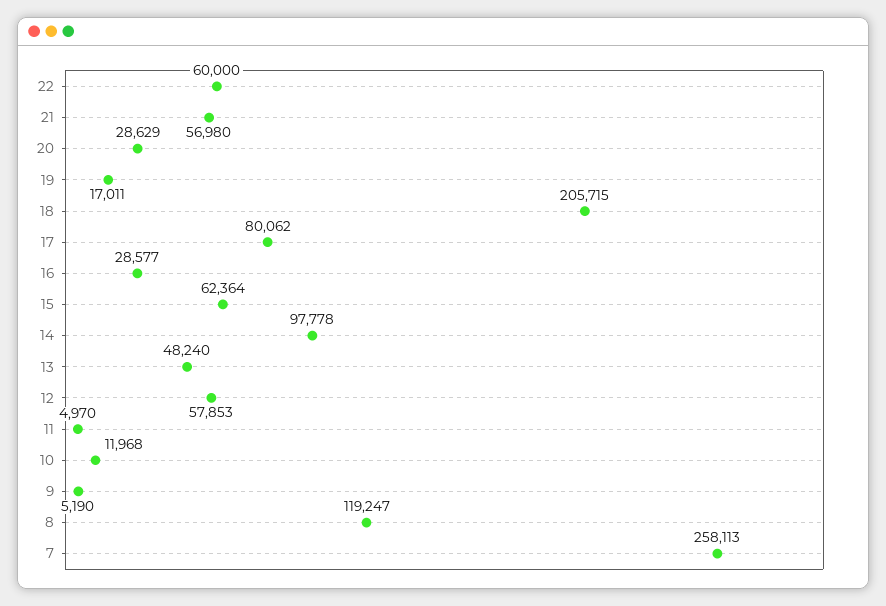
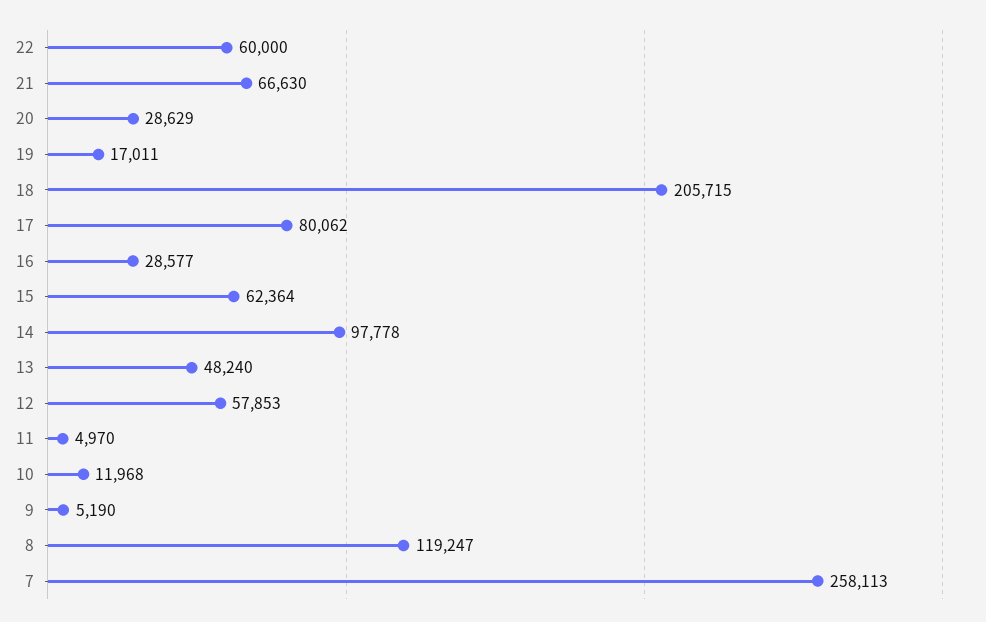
  {
    "22": 60000,
-   "21": 56980,
+   "21": 66630,
    "20": 28629,
    "19": 17011,
    "18": 205715,
    "17": 80062,
    "16": 28577,
    "15": 62364,
    "14": 97778,
    "13": 48240,
    "12": 57853,
    "11": 4970,
    "10": 11968,
    "9": 5190,
    "8": 119247,
    "7": 258113
  }

